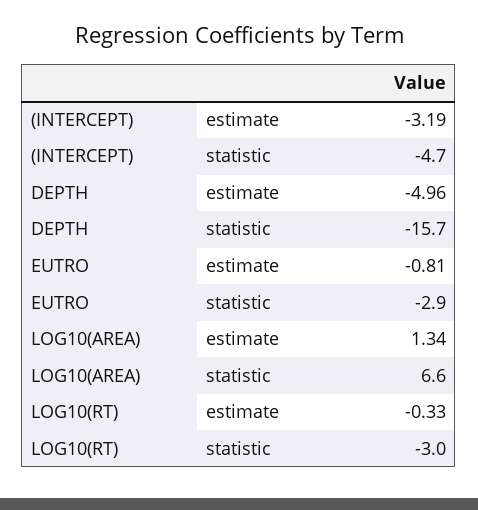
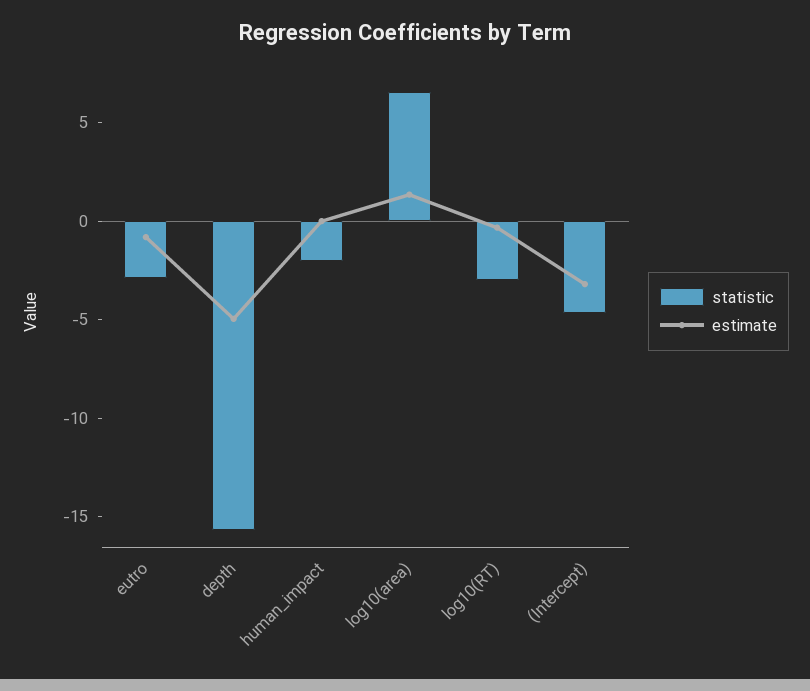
  {
    "estimate": {
      "(INTERCEPT)": -3.19,
      "DEPTH": -4.96,
      "EUTRO": -0.81,
      "LOG10(AREA)": 1.34,
-     "LOG10(RT)": -0.33
+     "LOG10(RT)": -0.33,
+     "human_impact": 0
    },
    "statistic": {
      "(INTERCEPT)": -4.7,
      "DEPTH": -15.7,
      "EUTRO": -2.9,
      "LOG10(AREA)": 6.6,
-     "LOG10(RT)": -3
+     "LOG10(RT)": -3,
+     "human_impact": -2
    }
  }

